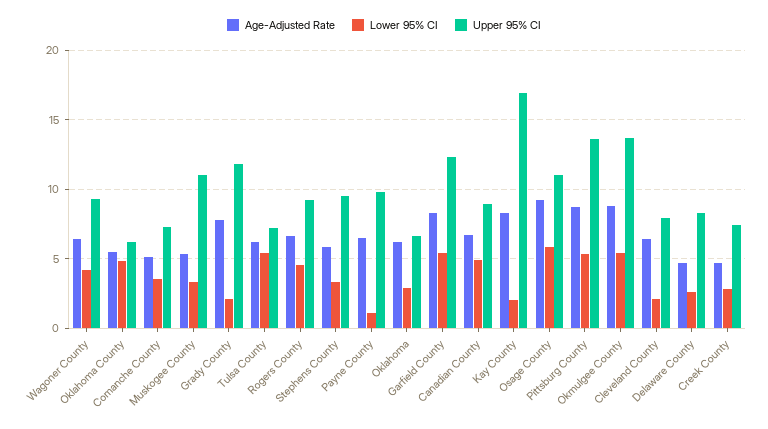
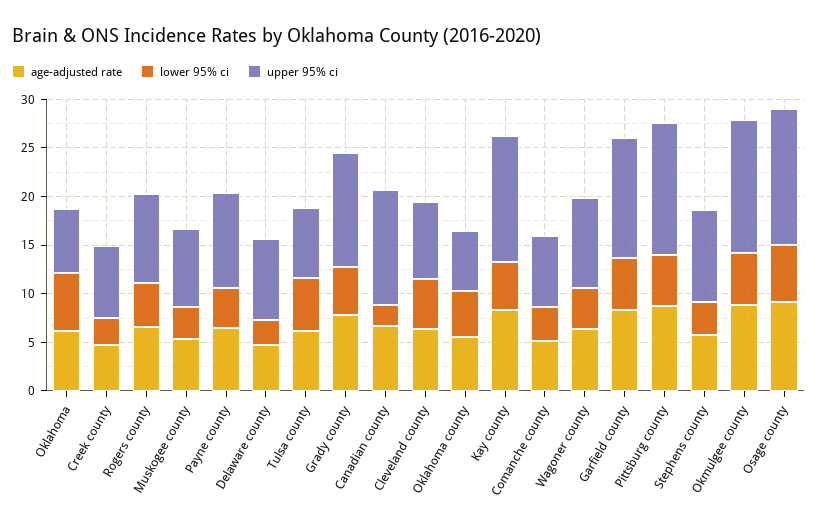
  {
    "Age-Adjusted Rate": {
      "Wagoner County": 6.5,
      "Oklahoma County": 5.5,
      "Comanche County": 5,
      "Muskogee County": 5.5,
      "Grady County": 8,
      "Tulsa County": 6,
      "Rogers County": 6.5,
      "Stephens County": 6,
      "Payne County": 6.5,
      "Oklahoma": 6,
      "Garfield County": 8.5,
      "Canadian County": 6.5,
      "Kay County": 8.5,
      "Osage County": 9,
      "Pittsburg County": 8.5,
      "Okmulgee County": 9,
      "Cleveland County": 6.5,
      "Delaware County": 4.5,
      "Creek County": 4.5
    },
    "Lower 95% CI": {
      "Wagoner County": 4,
      "Oklahoma County": 5,
      "Comanche County": 3.5,
      "Muskogee County": 3.5,
-     "Grady County": 2,
+     "Grady County": 5,
      "Tulsa County": 5.5,
      "Rogers County": 4.5,
      "Stephens County": 3.5,
-     "Payne County": 1,
+     "Payne County": 4,
-     "Oklahoma": 3,
+     "Oklahoma": 6,
      "Garfield County": 5.5,
-     "Canadian County": 5,
+     "Canadian County": 2,
-     "Kay County": 2,
+     "Kay County": 5,
      "Osage County": 6,
      "Pittsburg County": 5.5,
      "Okmulgee County": 5.5,
-     "Cleveland County": 2,
+     "Cleveland County": 5,
      "Delaware County": 2.5,
      "Creek County": 3
    },
    "Upper 95% CI": {
      "Wagoner County": 9.5,
      "Oklahoma County": 6,
      "Comanche County": 7.5,
-     "Muskogee County": 11,
+     "Muskogee County": 8,
      "Grady County": 12,
      "Tulsa County": 7,
      "Rogers County": 9,
      "Stephens County": 9.5,
      "Payne County": 10,
      "Oklahoma": 6.5,
      "Garfield County": 12.5,
-     "Canadian County": 9,
+     "Canadian County": 12,
-     "Kay County": 17,
+     "Kay County": 13,
-     "Osage County": 11,
+     "Osage County": 14,
      "Pittsburg County": 13.5,
      "Okmulgee County": 13.5,
      "Cleveland County": 8,
      "Delaware County": 8.5,
      "Creek County": 7.5
    }
  }

